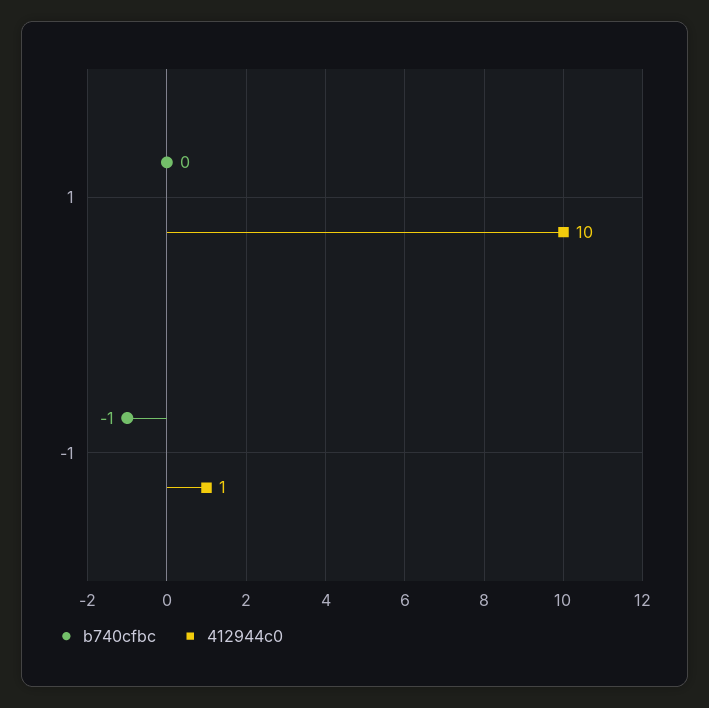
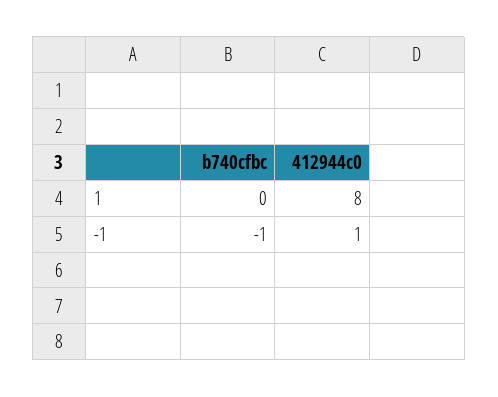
  {
    "b740cfbc": {
      "1": 0,
      "-1": -1
    },
    "412944c0": {
-     "1": 10,
+     "1": 8,
      "-1": 1
    }
  }

